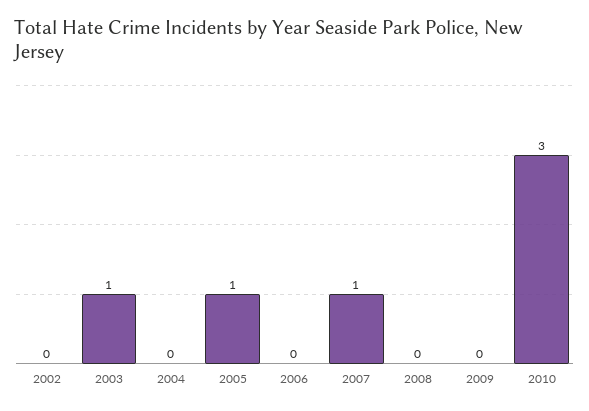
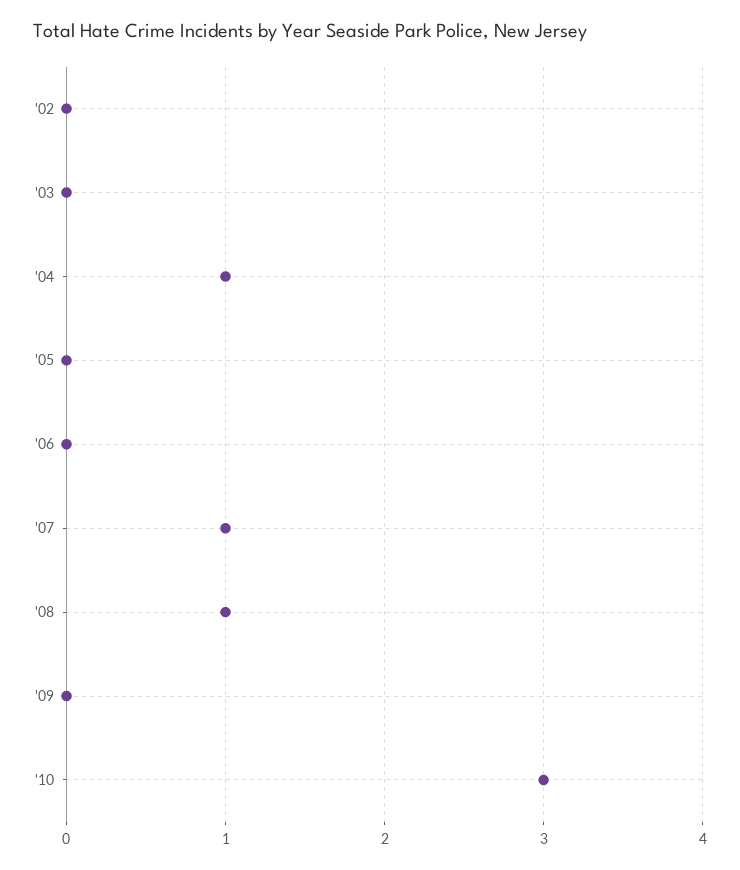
  {
    "2002": 0,
-   "2003": 1,
+   "2003": 0,
-   "2004": 0,
+   "2004": 1,
-   "2005": 1,
+   "2005": 0,
    "2006": 0,
    "2007": 1,
-   "2008": 0,
+   "2008": 1,
    "2009": 0,
    "2010": 3
  }

